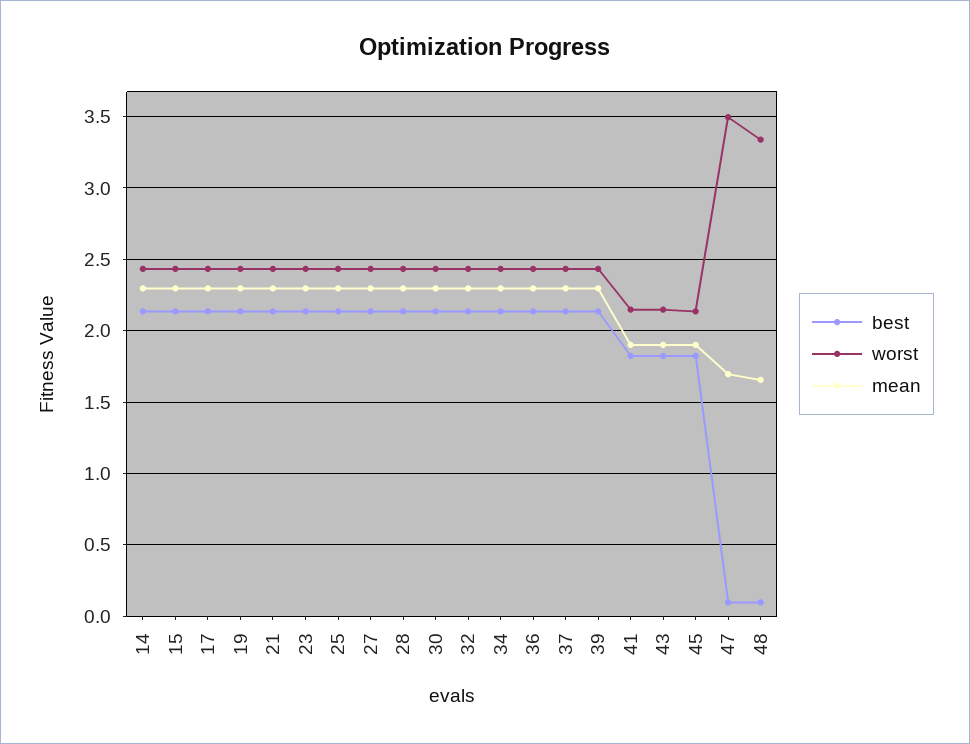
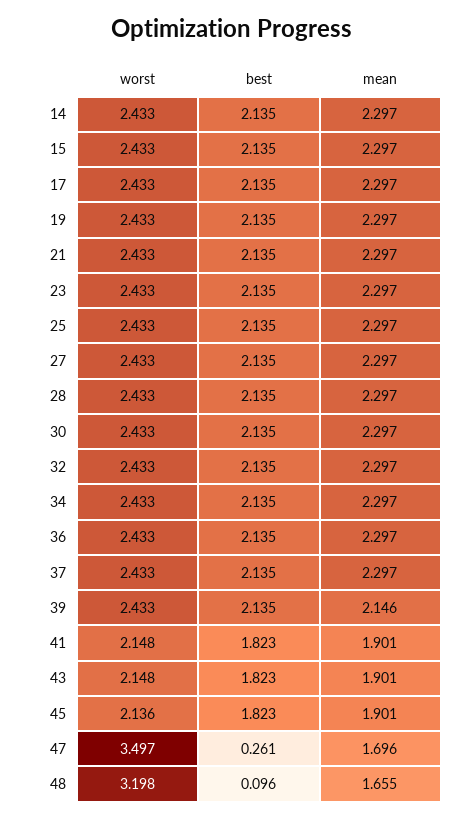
  {
    "best": {
      "14": 2.135,
      "15": 2.135,
      "17": 2.135,
      "19": 2.135,
      "21": 2.135,
      "23": 2.135,
      "25": 2.135,
      "27": 2.135,
      "28": 2.135,
      "30": 2.135,
      "32": 2.135,
      "34": 2.135,
      "36": 2.135,
      "37": 2.135,
      "39": 2.135,
      "41": 1.823,
      "43": 1.823,
      "45": 1.823,
-     "47": 0.1,
+     "47": 0.261,
      "48": 0.096
    },
    "worst": {
      "14": 2.433,
      "15": 2.433,
      "17": 2.433,
      "19": 2.433,
      "21": 2.433,
      "23": 2.433,
      "25": 2.433,
      "27": 2.433,
      "28": 2.433,
      "30": 2.433,
      "32": 2.433,
      "34": 2.433,
      "36": 2.433,
      "37": 2.433,
      "39": 2.433,
      "41": 2.148,
      "43": 2.148,
      "45": 2.136,
      "47": 3.497,
-     "48": 3.35
+     "48": 3.198
    },
    "mean": {
      "14": 2.297,
      "15": 2.297,
      "17": 2.297,
      "19": 2.297,
      "21": 2.297,
      "23": 2.297,
      "25": 2.297,
      "27": 2.297,
      "28": 2.297,
      "30": 2.297,
      "32": 2.297,
      "34": 2.297,
      "36": 2.297,
      "37": 2.297,
-     "39": 2.3,
+     "39": 2.146,
      "41": 1.901,
      "43": 1.901,
      "45": 1.901,
      "47": 1.696,
      "48": 1.655
    }
  }

